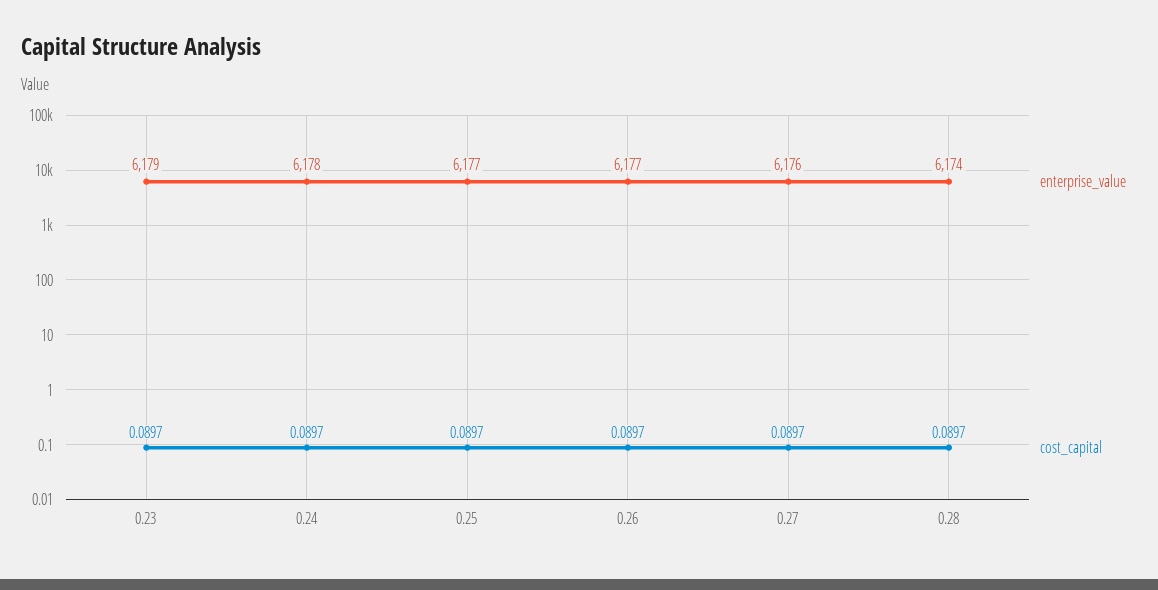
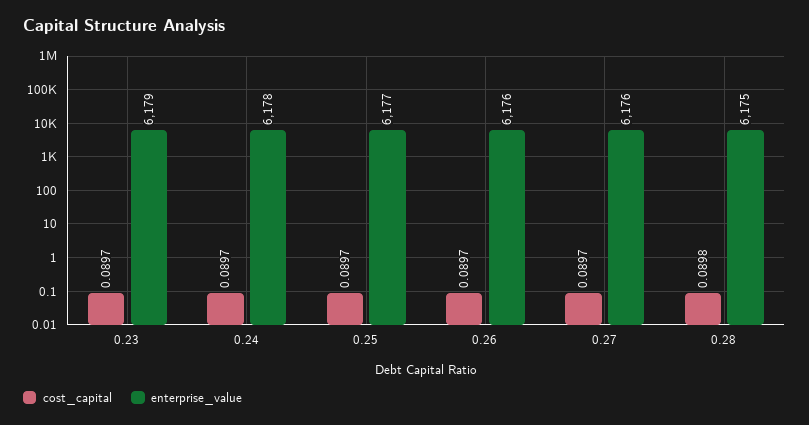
  {
    "enterprise_value": {
      "0.23": 6179,
      "0.24": 6178,
      "0.25": 6177,
-     "0.26": 6177,
+     "0.26": 6176,
      "0.27": 6176,
-     "0.28": 6174
+     "0.28": 6175
    },
    "cost_capital": {
      "0.23": 0.0897,
      "0.24": 0.0897,
      "0.25": 0.0897,
      "0.26": 0.0897,
      "0.27": 0.0897,
-     "0.28": 0.0897
+     "0.28": 0.0898
    }
  }

